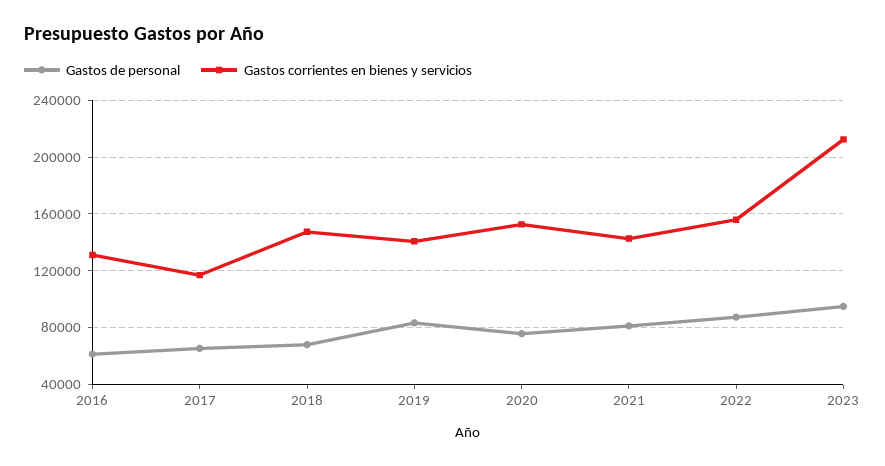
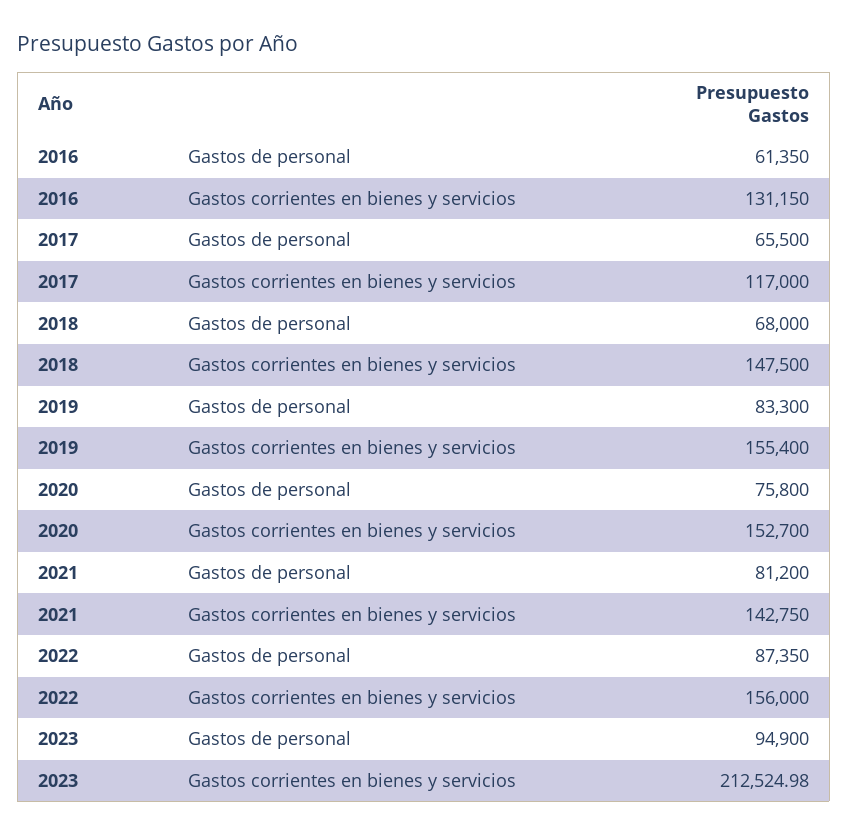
  {
    "Gastos de personal": {
      "2016": 61350,
      "2017": 65500,
      "2018": 68000,
      "2019": 83300,
      "2020": 75800,
      "2021": 81200,
      "2022": 87350,
      "2023": 94900
    },
    "Gastos corrientes en bienes y servicios": {
      "2016": 131150,
      "2017": 117000,
      "2018": 147500,
-     "2019": 140000,
+     "2019": 155400,
      "2020": 152700,
      "2021": 142750,
      "2022": 156000,
      "2023": 212524.98
    }
  }

